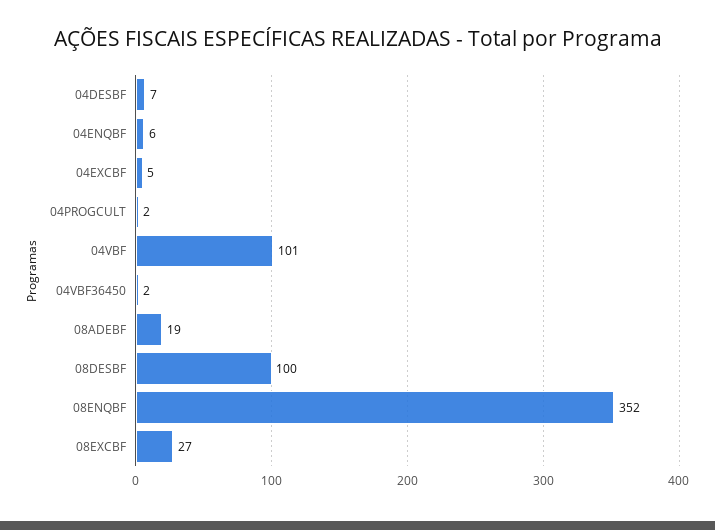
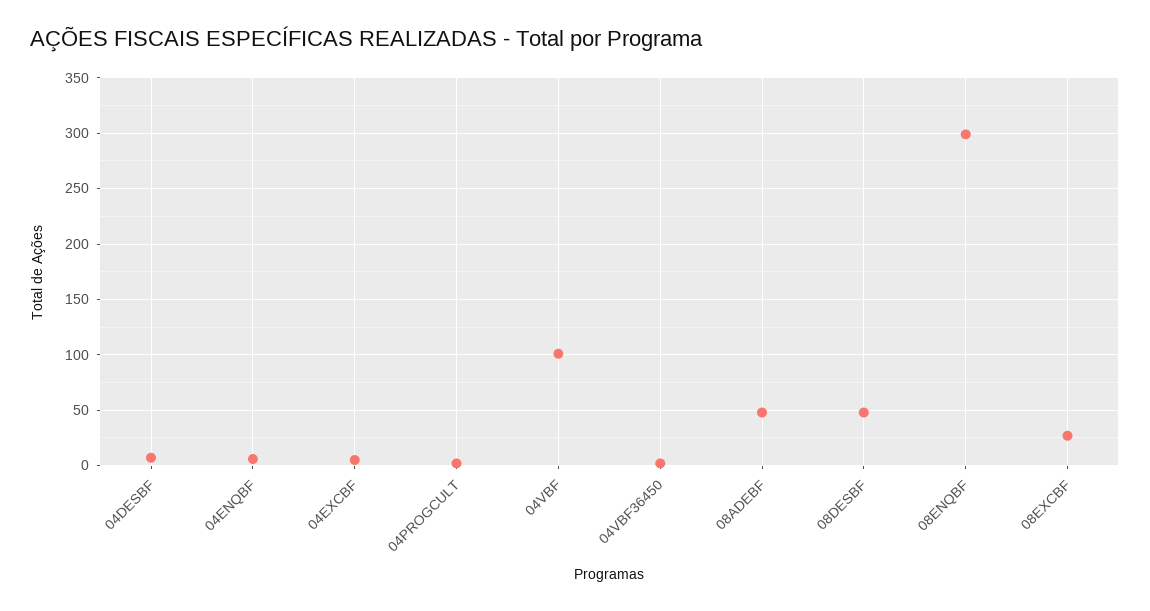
  {
    "04DESBF": 7,
    "04ENQBF": 6,
    "04EXCBF": 5,
    "04PROGCULT": 2,
    "04VBF": 101,
    "04VBF36450": 2,
-   "08ADEBF": 19,
+   "08ADEBF": 50,
-   "08DESBF": 100,
+   "08DESBF": 50,
-   "08ENQBF": 352,
+   "08ENQBF": 300,
    "08EXCBF": 27
  }

